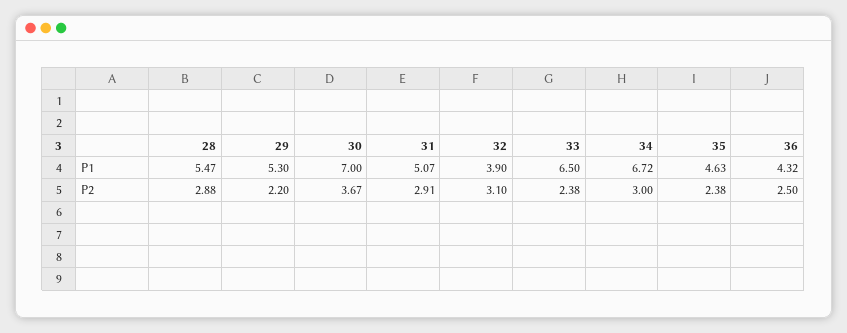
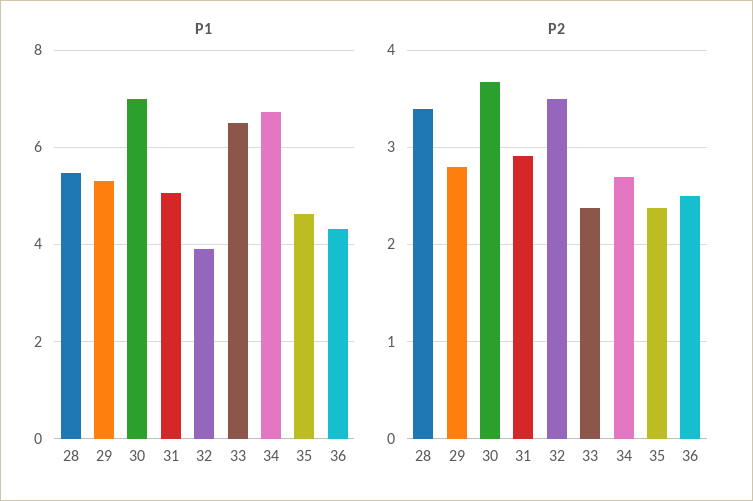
  {
    "P1": {
      "28": 5.47,
      "29": 5.3,
      "30": 7,
      "31": 5.07,
      "32": 3.9,
      "33": 6.5,
      "34": 6.72,
      "35": 4.63,
      "36": 4.32
    },
    "P2": {
-     "28": 2.88,
+     "28": 3.4,
-     "29": 2.2,
+     "29": 2.8,
      "30": 3.67,
      "31": 2.91,
-     "32": 3.1,
+     "32": 3.5,
      "33": 2.38,
-     "34": 3,
+     "34": 2.7,
      "35": 2.38,
      "36": 2.5
    }
  }

